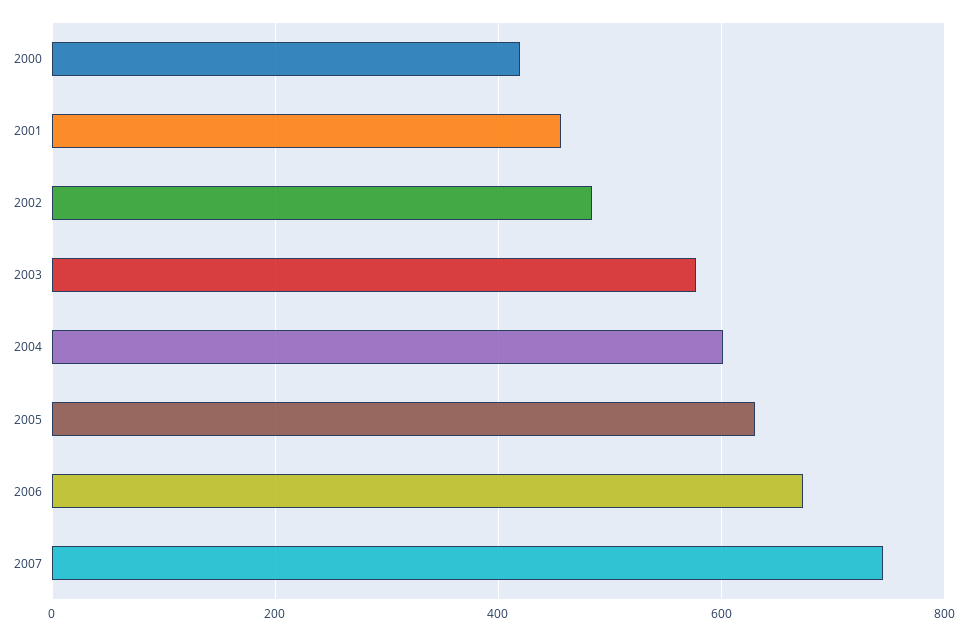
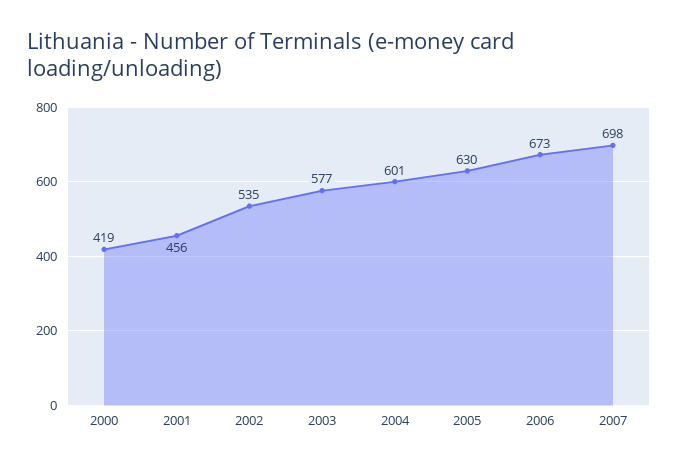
  {
    "2000": 419,
    "2001": 456,
-   "2002": 480,
+   "2002": 535,
    "2003": 577,
    "2004": 601,
    "2005": 630,
    "2006": 673,
-   "2007": 740
+   "2007": 698
  }

